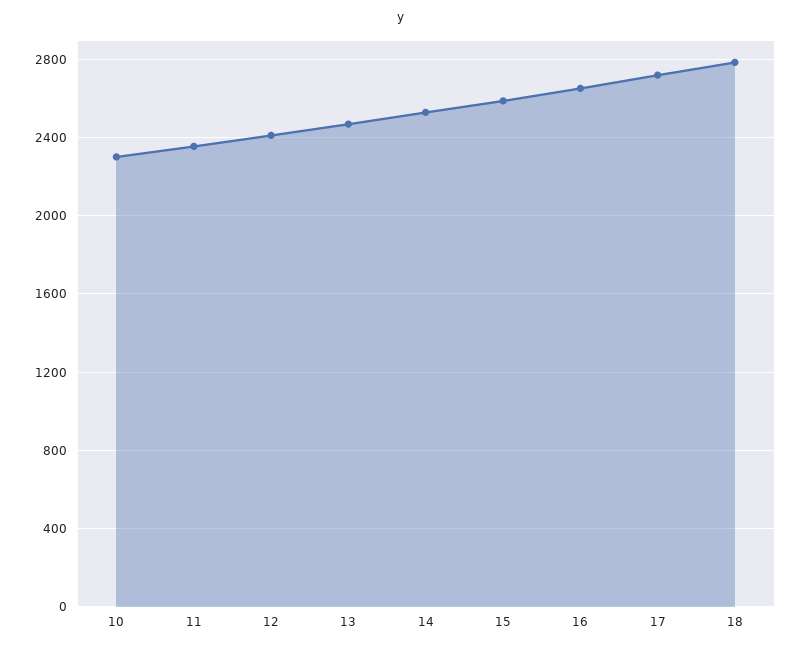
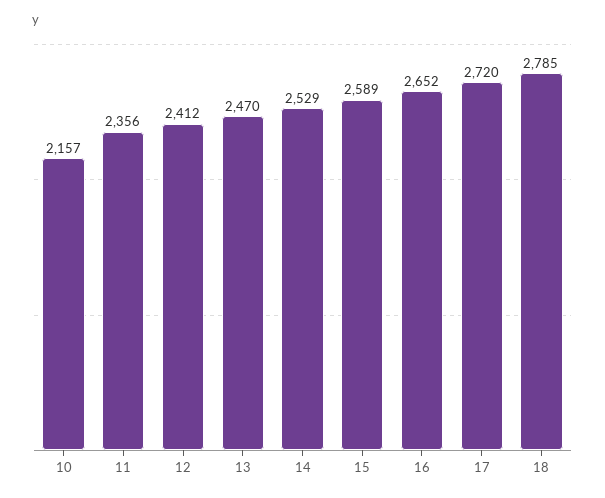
  {
-   "10": 2300,
+   "10": 2157,
    "11": 2356,
    "12": 2412,
    "13": 2470,
    "14": 2529,
    "15": 2589,
    "16": 2652,
    "17": 2720,
    "18": 2785
  }

